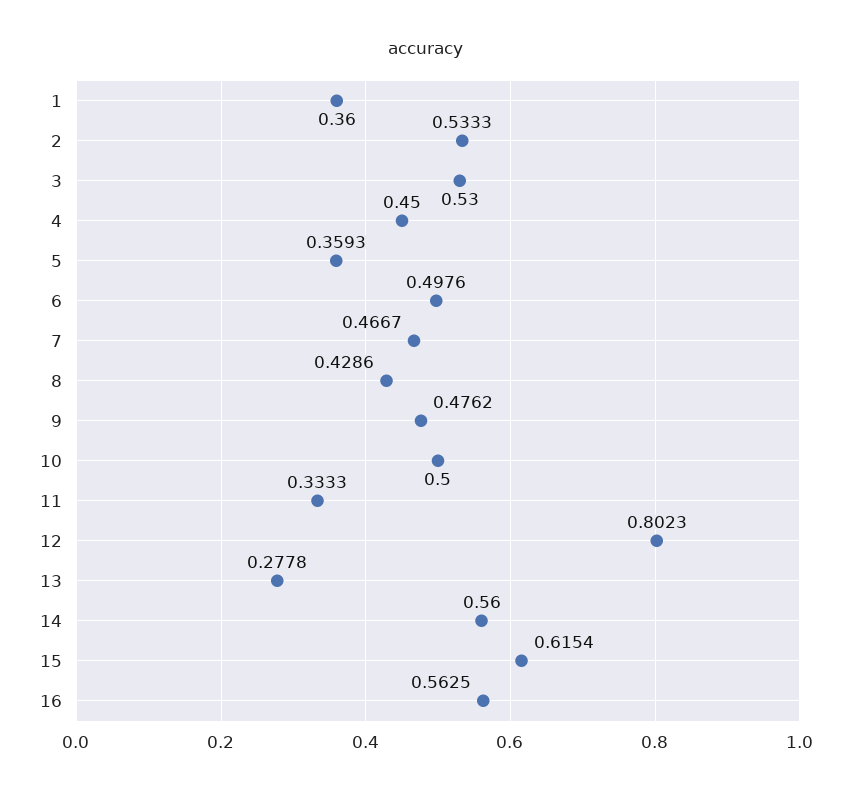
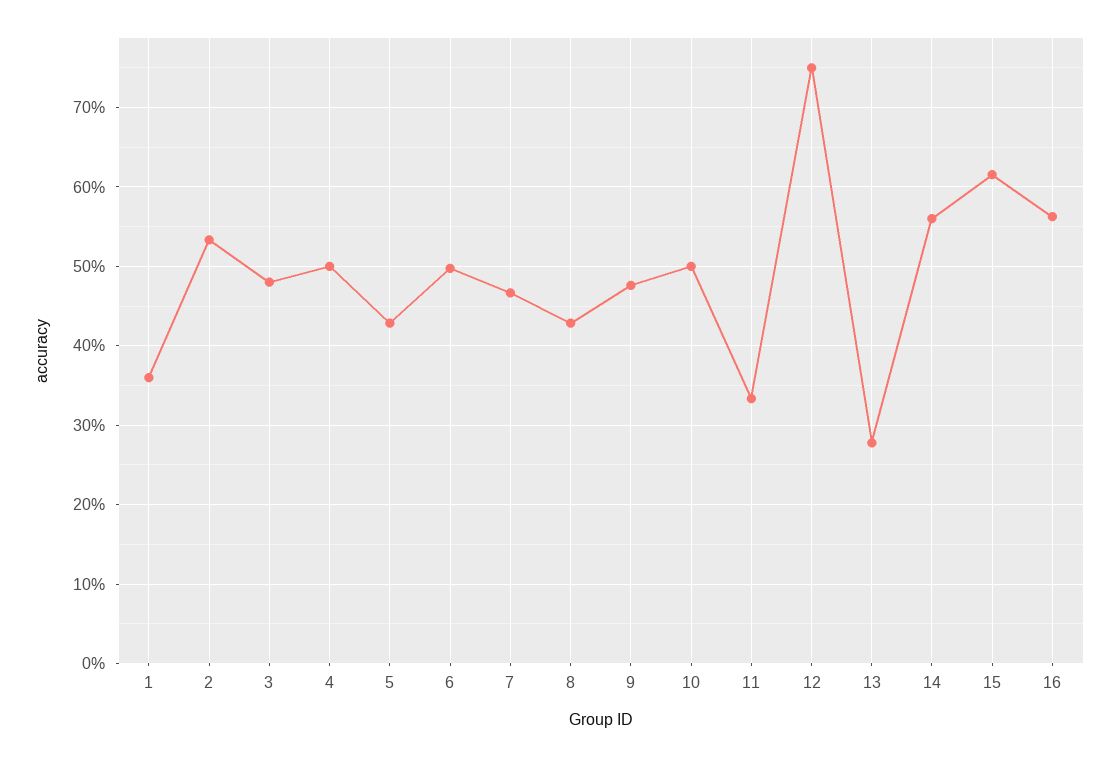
  {
    "1": 0.36,
    "2": 0.5333,
-   "3": 0.53,
+   "3": 0.48,
-   "4": 0.45,
+   "4": 0.5,
-   "5": 0.3593,
+   "5": 0.43,
    "6": 0.4976,
    "7": 0.4667,
    "8": 0.4286,
    "9": 0.4762,
    "10": 0.5,
    "11": 0.3333,
-   "12": 0.8023,
+   "12": 0.75,
    "13": 0.2778,
    "14": 0.56,
    "15": 0.6154,
    "16": 0.5625
  }

